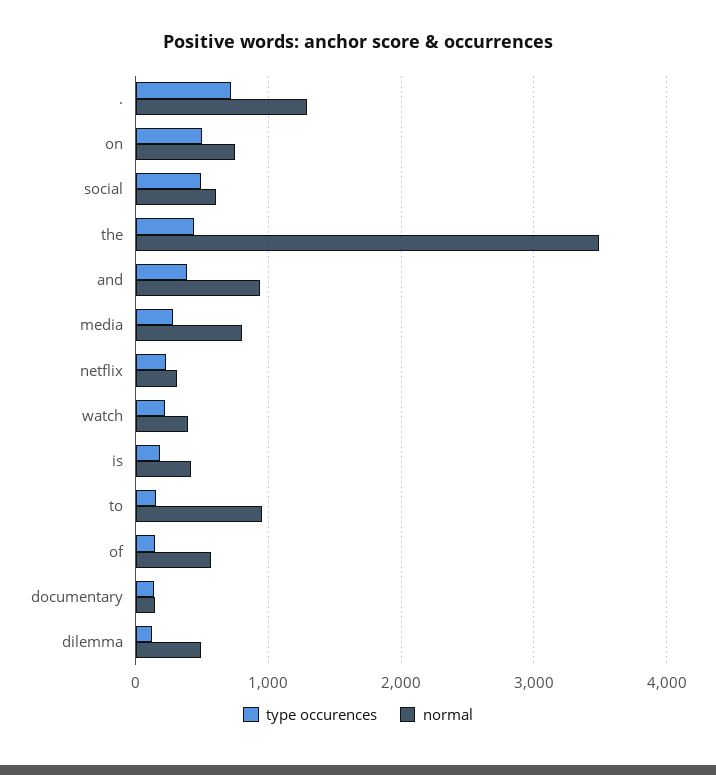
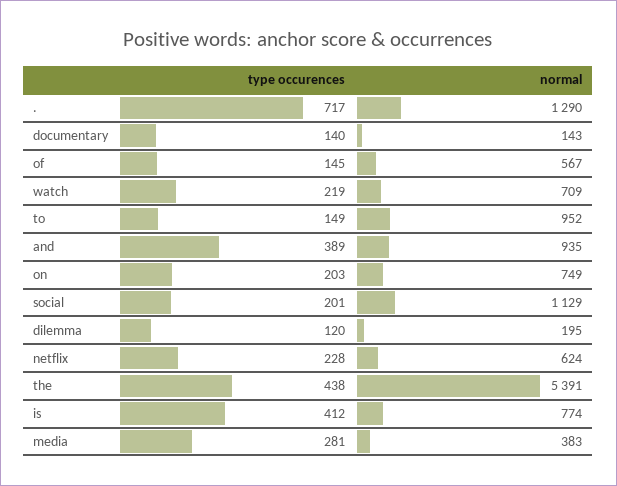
  {
    "type occurences": {
      ".": 717,
-     "on": 500,
+     "on": 203,
-     "social": 500,
+     "social": 201,
      "the": 438,
      "and": 389,
      "media": 281,
      "netflix": 228,
      "watch": 219,
-     "is": 200,
+     "is": 412,
      "to": 149,
      "of": 145,
      "documentary": 140,
      "dilemma": 120
    },
    "normal": {
      ".": 1290,
      "on": 749,
-     "social": 600,
+     "social": 1129,
-     "the": 3500,
+     "the": 5391,
      "and": 935,
-     "media": 800,
+     "media": 383,
-     "netflix": 300,
+     "netflix": 624,
-     "watch": 400,
+     "watch": 709,
-     "is": 400,
+     "is": 774,
      "to": 952,
      "of": 567,
      "documentary": 143,
-     "dilemma": 500
+     "dilemma": 195
    }
  }

